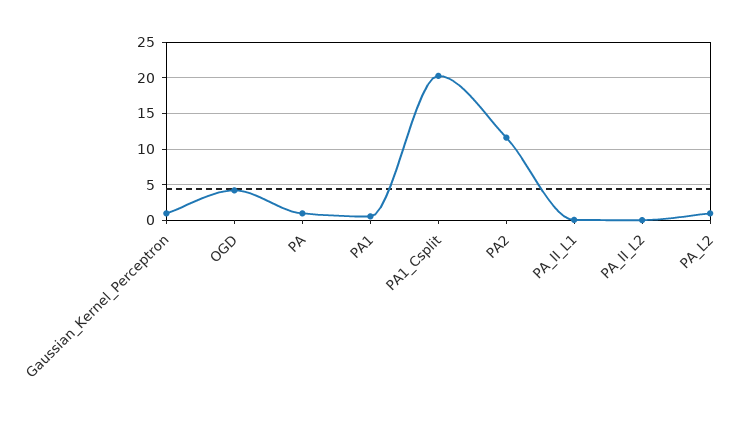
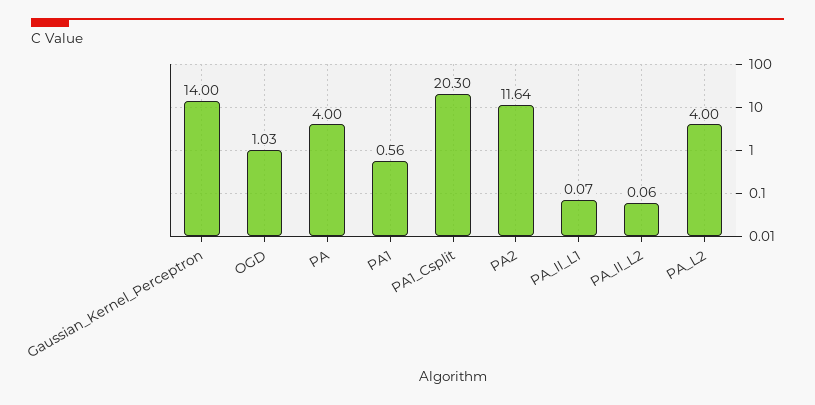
  {
-   "Gaussian_Kernel_Perceptron": 1,
+   "Gaussian_Kernel_Perceptron": 14,
-   "OGD": 4,
+   "OGD": 1.03,
-   "PA": 1,
+   "PA": 4,
    "PA1": 0.56,
    "PA1_Csplit": 20.3,
    "PA2": 11.64,
    "PA_II_L1": 0.07,
    "PA_II_L2": 0.06,
-   "PA_L2": 1
+   "PA_L2": 4
  }

